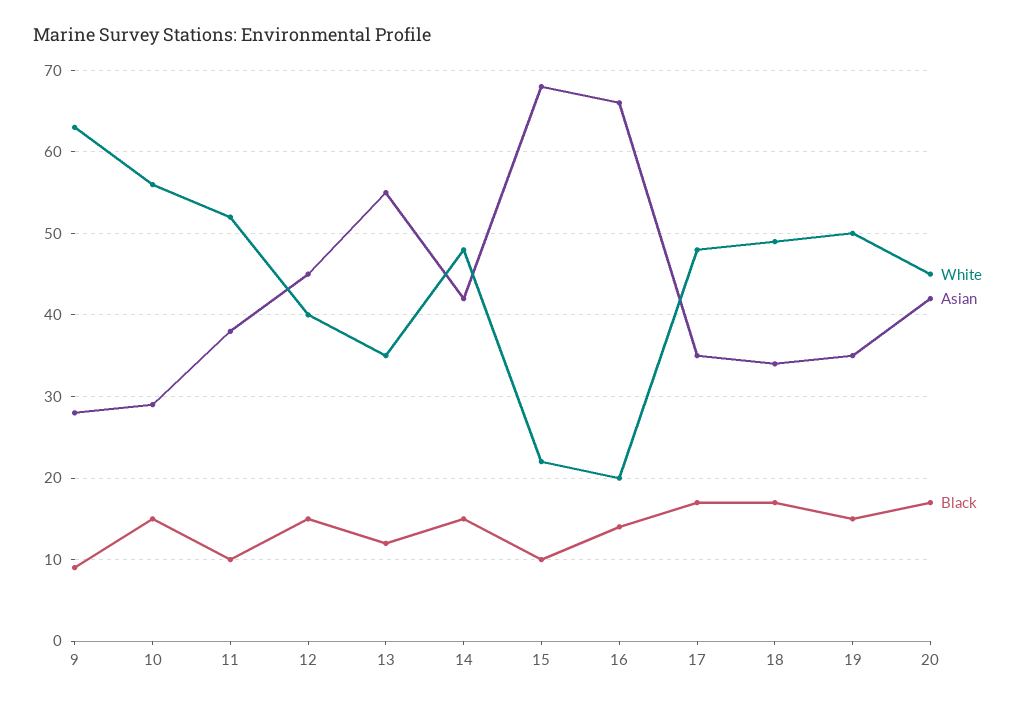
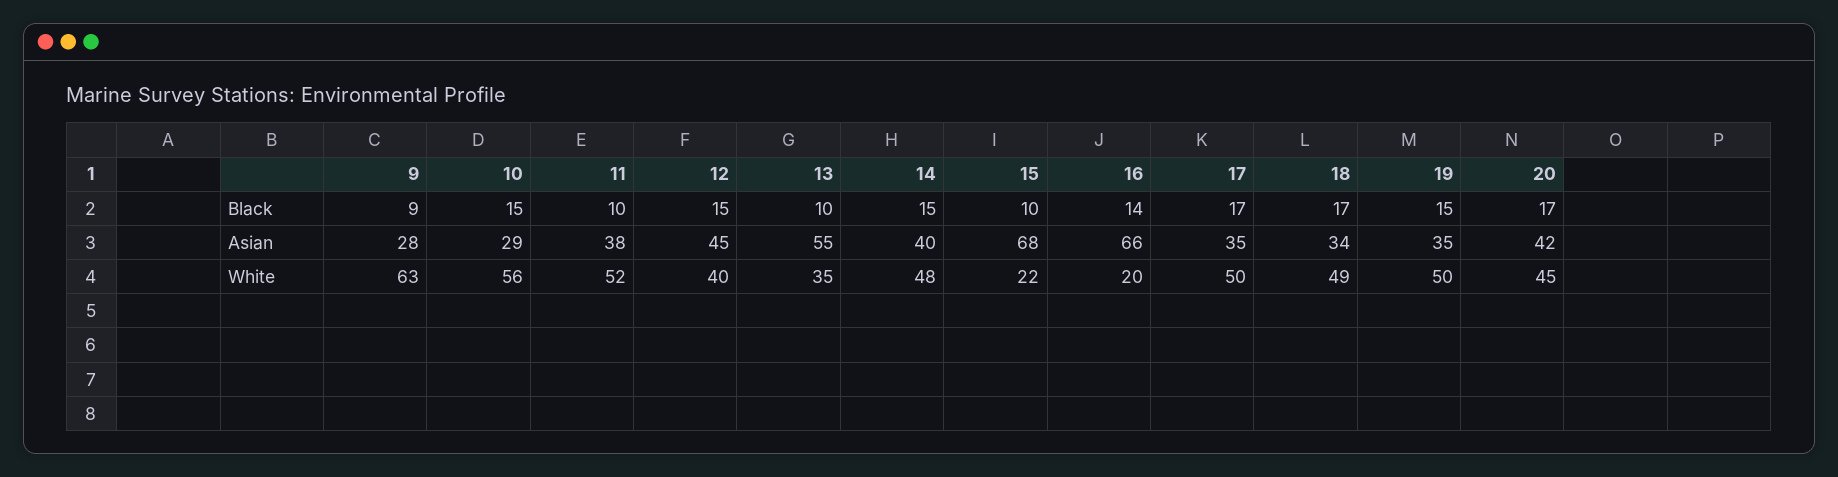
  {
    "White": {
      "9": 63,
      "10": 56,
      "11": 52,
      "12": 40,
      "13": 35,
      "14": 48,
      "15": 22,
      "16": 20,
-     "17": 48,
+     "17": 50,
      "18": 49,
      "19": 50,
      "20": 45
    },
    "Asian": {
      "9": 28,
      "10": 29,
      "11": 38,
      "12": 45,
      "13": 55,
-     "14": 42,
+     "14": 40,
      "15": 68,
      "16": 66,
      "17": 35,
      "18": 34,
      "19": 35,
      "20": 42
    },
    "Black": {
      "9": 9,
      "10": 15,
      "11": 10,
      "12": 15,
-     "13": 12,
+     "13": 10,
      "14": 15,
      "15": 10,
      "16": 14,
      "17": 17,
      "18": 17,
      "19": 15,
      "20": 17
    }
  }

